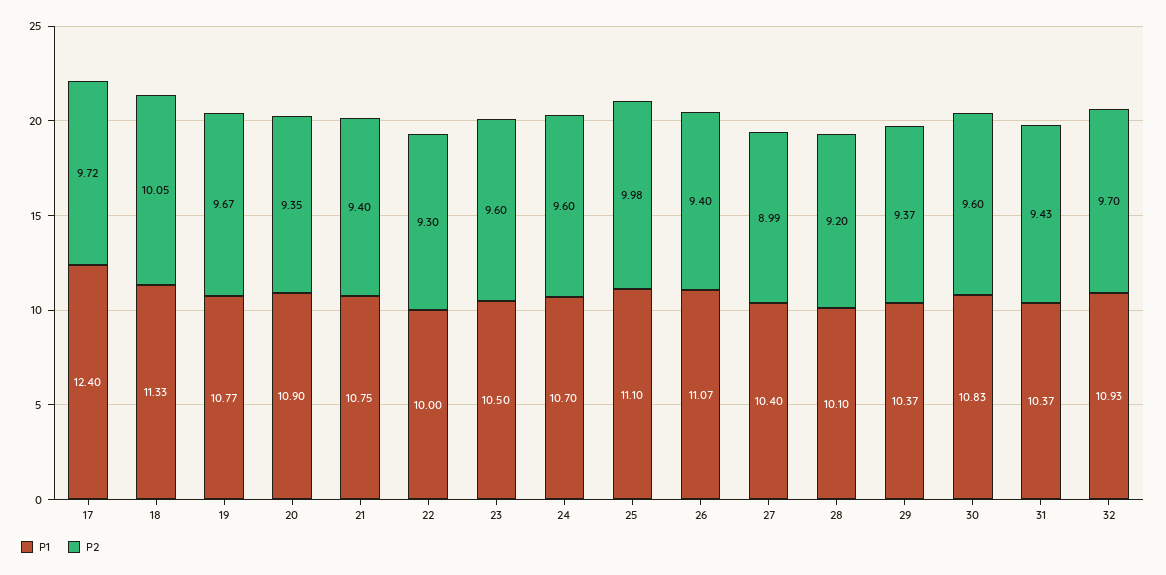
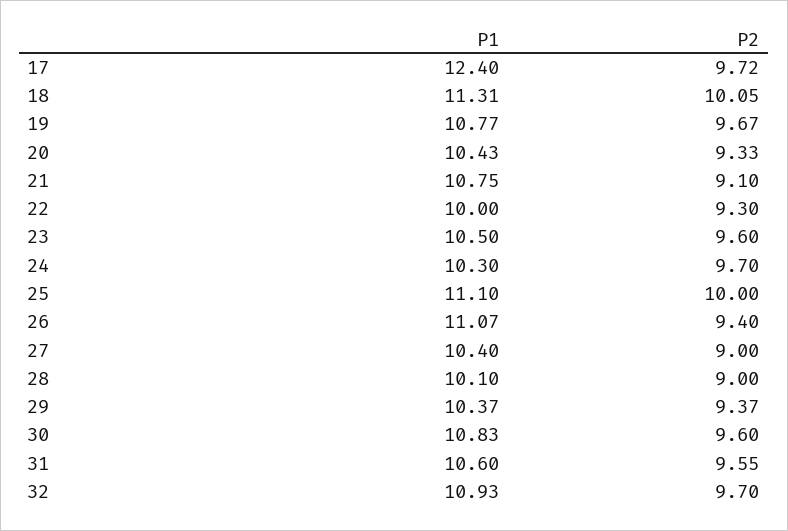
  {
    "P1": {
      "17": 12.4,
-     "18": 11.33,
+     "18": 11.31,
      "19": 10.77,
-     "20": 10.9,
+     "20": 10.43,
      "21": 10.75,
      "22": 10,
      "23": 10.5,
-     "24": 10.7,
+     "24": 10.3,
      "25": 11.1,
      "26": 11.07,
      "27": 10.4,
      "28": 10.1,
      "29": 10.37,
      "30": 10.83,
-     "31": 10.37,
+     "31": 10.6,
      "32": 10.93
    },
    "P2": {
      "17": 9.72,
      "18": 10.05,
      "19": 9.67,
-     "20": 9.35,
+     "20": 9.33,
-     "21": 9.4,
+     "21": 9.1,
      "22": 9.3,
      "23": 9.6,
-     "24": 9.6,
+     "24": 9.7,
-     "25": 9.98,
+     "25": 10,
      "26": 9.4,
-     "27": 8.99,
+     "27": 9,
-     "28": 9.2,
+     "28": 9,
      "29": 9.37,
      "30": 9.6,
-     "31": 9.43,
+     "31": 9.55,
      "32": 9.7
    }
  }

